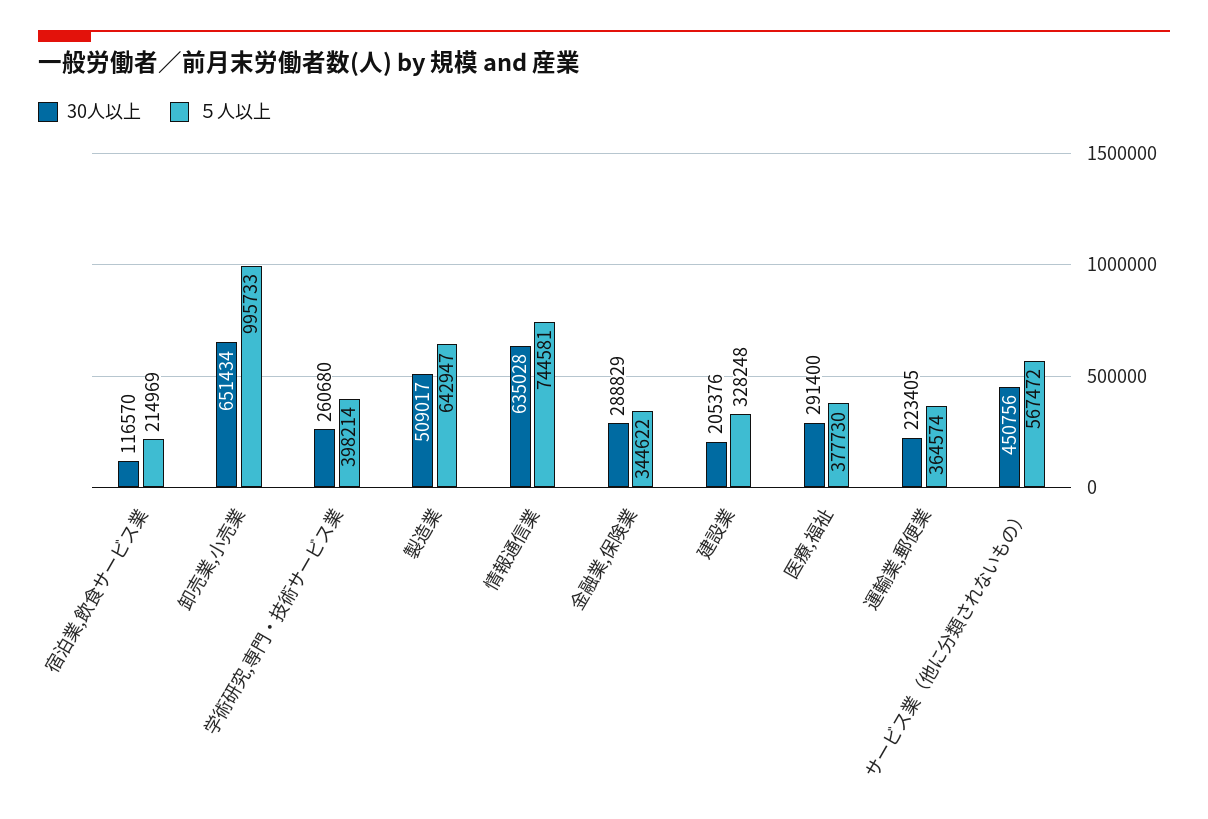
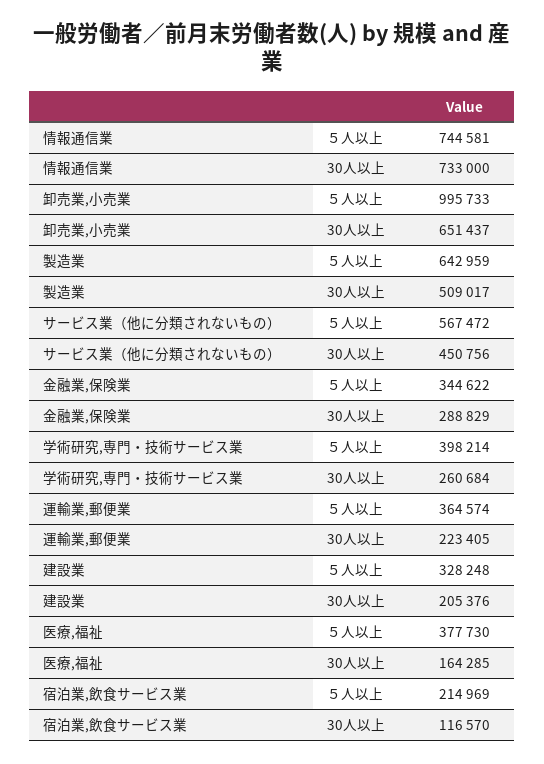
  {
    "30人以上": {
      "宿泊業,飲食サービス業": 116570,
-     "卸売業,小売業": 651434,
+     "卸売業,小売業": 651437,
-     "学術研究,専門・技術サービス業": 260680,
+     "学術研究,専門・技術サービス業": 260684,
      "製造業": 509017,
-     "情報通信業": 635028,
+     "情報通信業": 733000,
      "金融業,保険業": 288829,
      "建設業": 205376,
-     "医療,福祉": 291400,
+     "医療,福祉": 164285,
      "運輸業,郵便業": 223405,
      "サービス業（他に分類されないもの）": 450756
    },
    "５人以上": {
      "宿泊業,飲食サービス業": 214969,
      "卸売業,小売業": 995733,
      "学術研究,専門・技術サービス業": 398214,
-     "製造業": 642947,
+     "製造業": 642959,
      "情報通信業": 744581,
      "金融業,保険業": 344622,
      "建設業": 328248,
      "医療,福祉": 377730,
      "運輸業,郵便業": 364574,
      "サービス業（他に分類されないもの）": 567472
    }
  }

